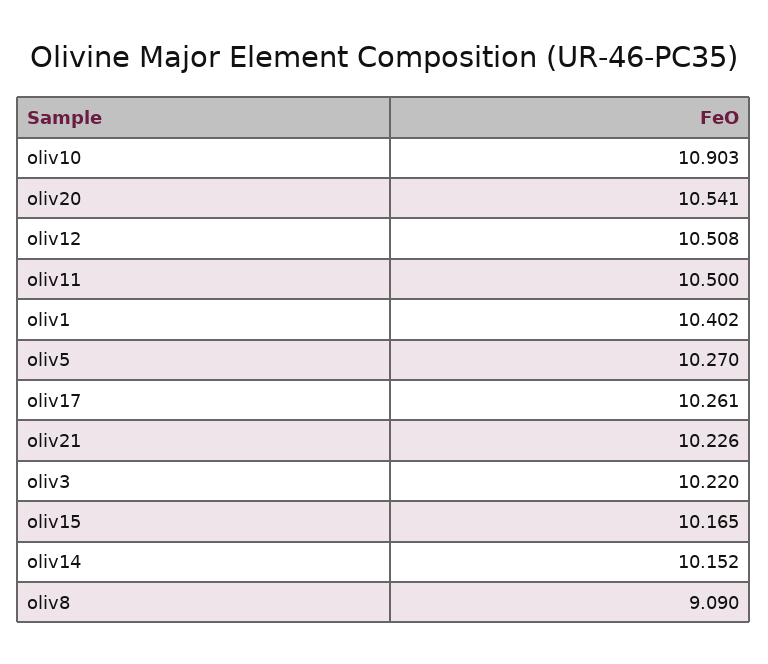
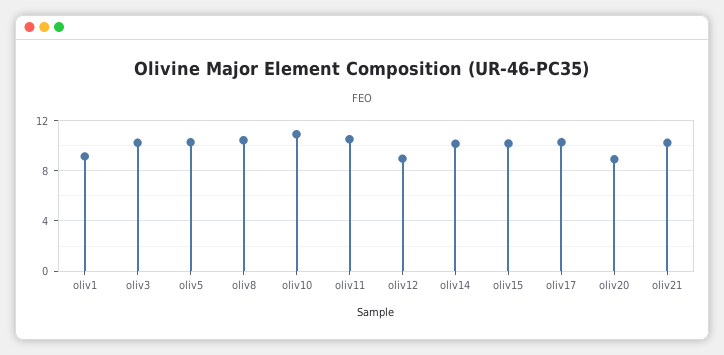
  {
    "oliv10": 10.903,
-   "oliv20": 10.541,
+   "oliv20": 9,
-   "oliv12": 10.508,
+   "oliv12": 9,
    "oliv11": 10.5,
-   "oliv1": 10.402,
+   "oliv1": 9,
    "oliv5": 10.27,
    "oliv17": 10.261,
    "oliv21": 10.226,
    "oliv3": 10.22,
    "oliv15": 10.165,
    "oliv14": 10.152,
-   "oliv8": 9.09
+   "oliv8": 10.5
  }

